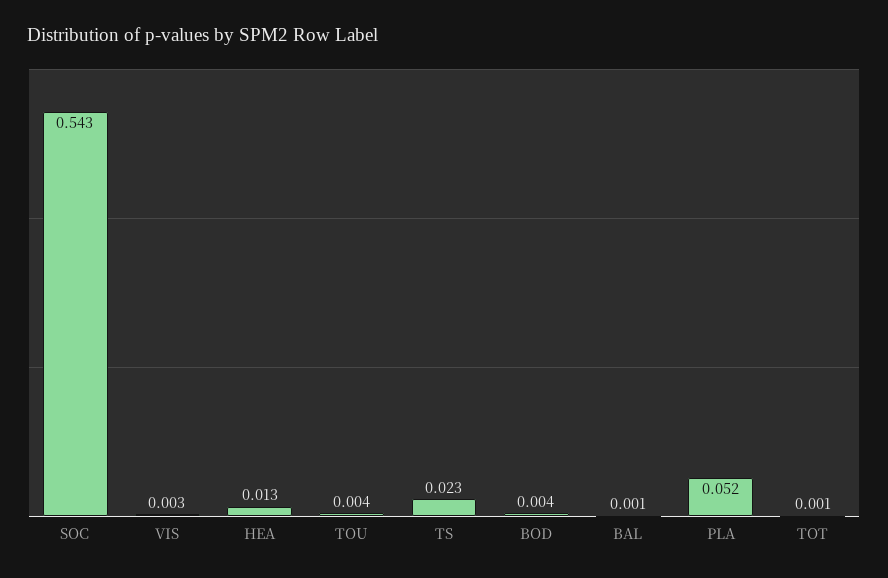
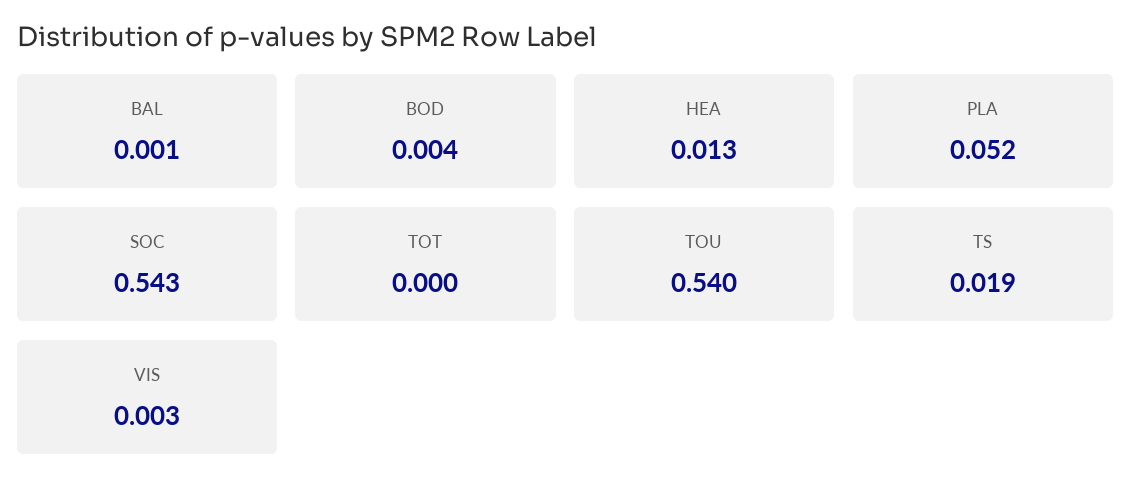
  {
    "SOC": 0.543,
    "VIS": 0.003,
    "HEA": 0.013,
-   "TOU": 0.004,
+   "TOU": 0.54,
-   "TS": 0.023,
+   "TS": 0.019,
    "BOD": 0.004,
    "BAL": 0.001,
    "PLA": 0.052,
-   "TOT": 0.001
+   "TOT": 0
  }

